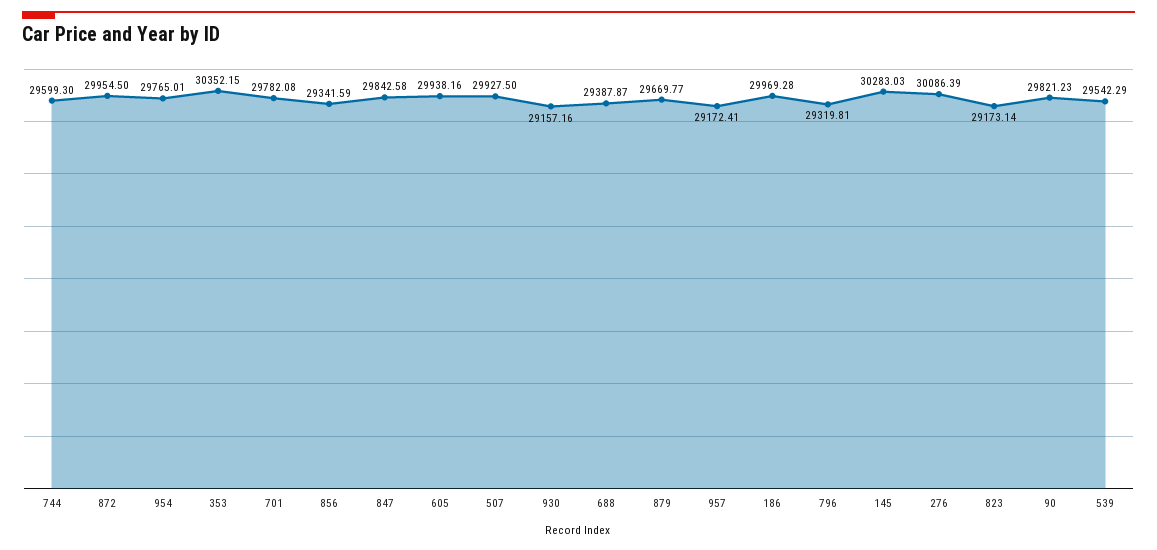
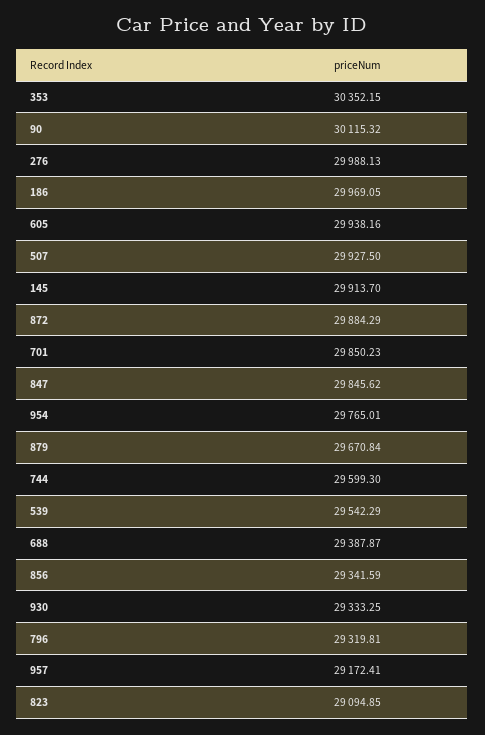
  {
    "744": 29599.3,
-   "872": 29954.5,
+   "872": 29884.29,
    "954": 29765.01,
    "353": 30352.15,
-   "701": 29782.08,
+   "701": 29850.23,
    "856": 29341.59,
-   "847": 29842.58,
+   "847": 29845.62,
    "605": 29938.16,
    "507": 29927.5,
-   "930": 29157.16,
+   "930": 29333.25,
    "688": 29387.87,
-   "879": 29669.77,
+   "879": 29670.84,
    "957": 29172.41,
-   "186": 29969.28,
+   "186": 29969.05,
    "796": 29319.81,
-   "145": 30283.03,
+   "145": 29913.7,
-   "276": 30086.39,
+   "276": 29988.13,
-   "823": 29173.14,
+   "823": 29094.85,
-   "90": 29821.23,
+   "90": 30115.32,
    "539": 29542.29
  }

